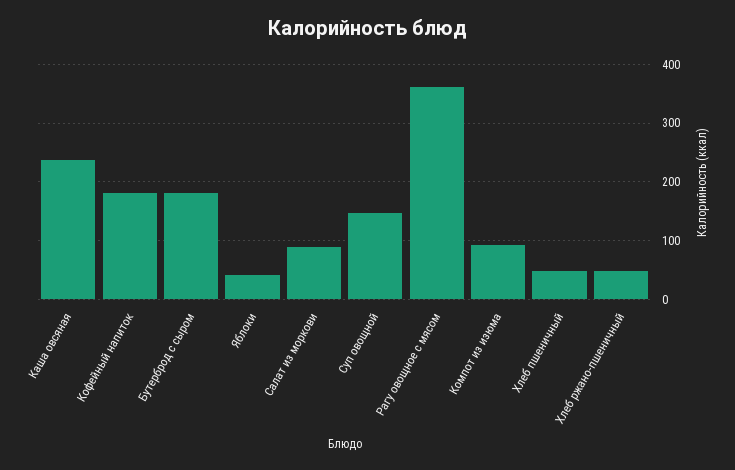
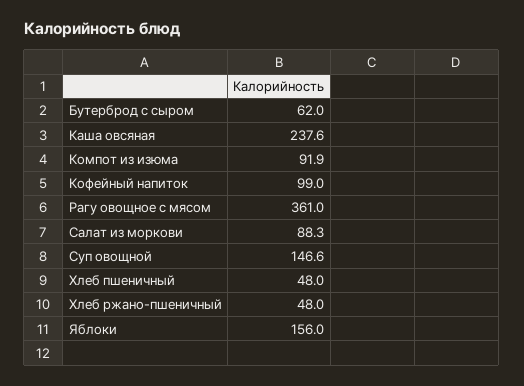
  {
    "Каша овсяная": 237.6,
-   "Кофейный напиток": 180,
+   "Кофейный напиток": 99,
-   "Бутерброд с сыром": 180,
+   "Бутерброд с сыром": 62,
-   "Яблоки": 40,
+   "Яблоки": 156,
    "Салат из моркови": 88.3,
    "Суп овощной": 146.6,
    "Рагу овощное с мясом": 361,
    "Компот из изюма": 91.9,
    "Хлеб пшеничный": 48,
    "Хлеб ржано-пшеничный": 48
  }

